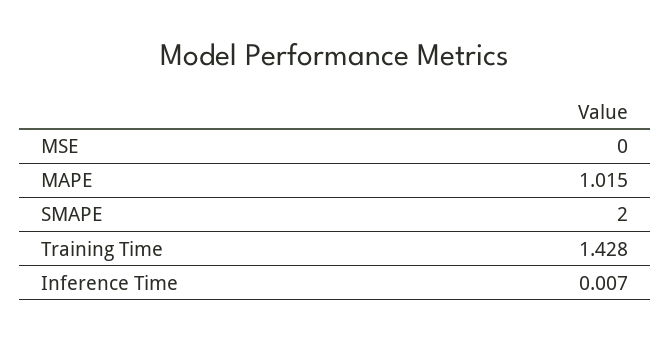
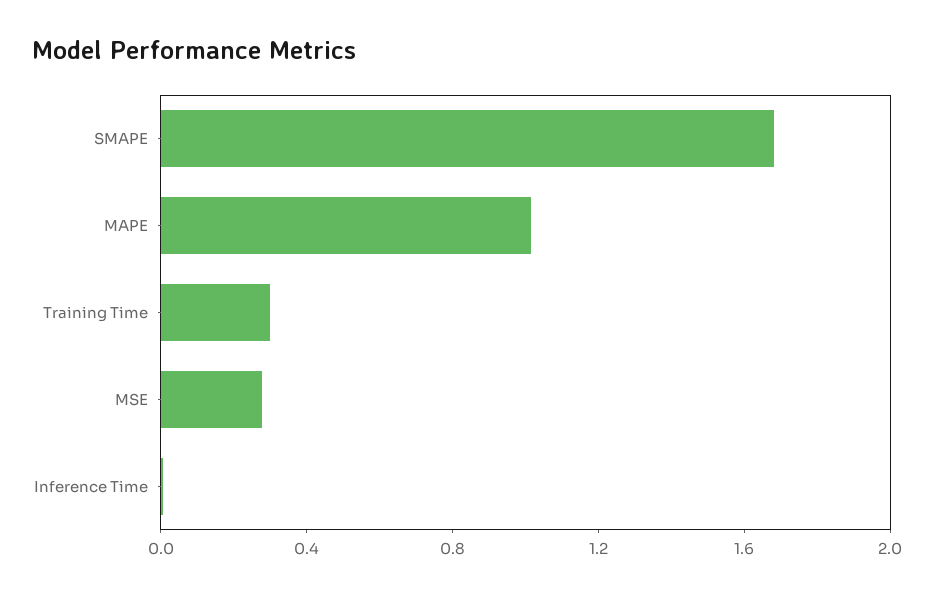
  {
-   "MSE": 0,
+   "MSE": 0.3,
    "MAPE": 1.015,
-   "SMAPE": 2,
+   "SMAPE": 1.7,
-   "Training Time": 1.428,
+   "Training Time": 0.3,
    "Inference Time": 0.007
  }

